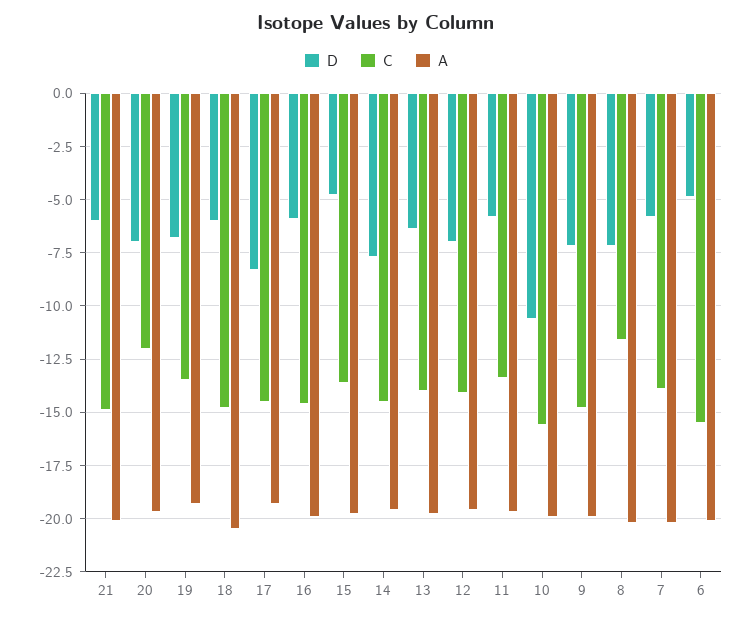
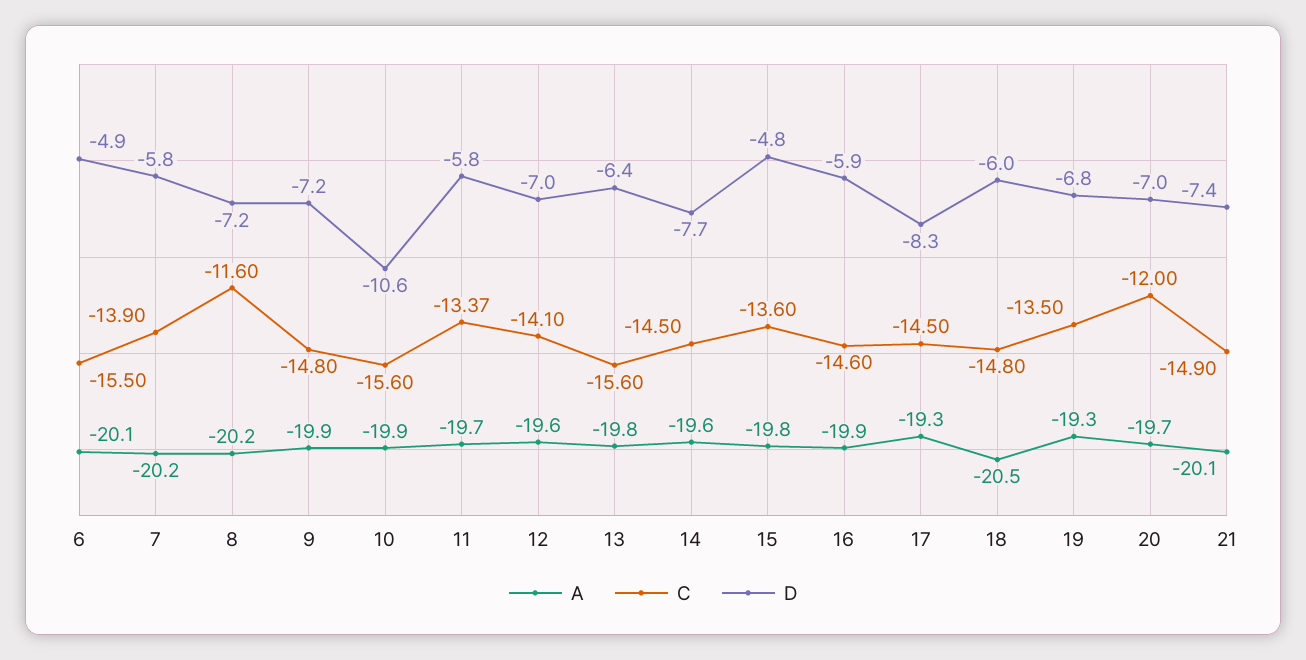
  {
    "D": {
-     "21": -6,
+     "21": -7.4,
      "20": -7,
      "19": -6.8,
      "18": -6,
      "17": -8.3,
      "16": -5.9,
      "15": -4.8,
      "14": -7.7,
      "13": -6.4,
      "12": -7,
      "11": -5.8,
      "10": -10.6,
      "9": -7.2,
      "8": -7.2,
      "7": -5.8,
      "6": -4.9
    },
    "C": {
      "21": -14.9,
      "20": -12,
      "19": -13.5,
      "18": -14.8,
      "17": -14.5,
      "16": -14.6,
      "15": -13.6,
      "14": -14.5,
-     "13": -14,
+     "13": -15.6,
      "12": -14.1,
      "11": -13.37,
      "10": -15.6,
      "9": -14.8,
      "8": -11.6,
      "7": -13.9,
      "6": -15.5
    },
    "A": {
      "21": -20.1,
      "20": -19.7,
      "19": -19.3,
      "18": -20.5,
      "17": -19.3,
      "16": -19.9,
      "15": -19.8,
      "14": -19.6,
      "13": -19.8,
      "12": -19.6,
      "11": -19.7,
      "10": -19.9,
      "9": -19.9,
      "8": -20.2,
      "7": -20.2,
      "6": -20.1
    }
  }

